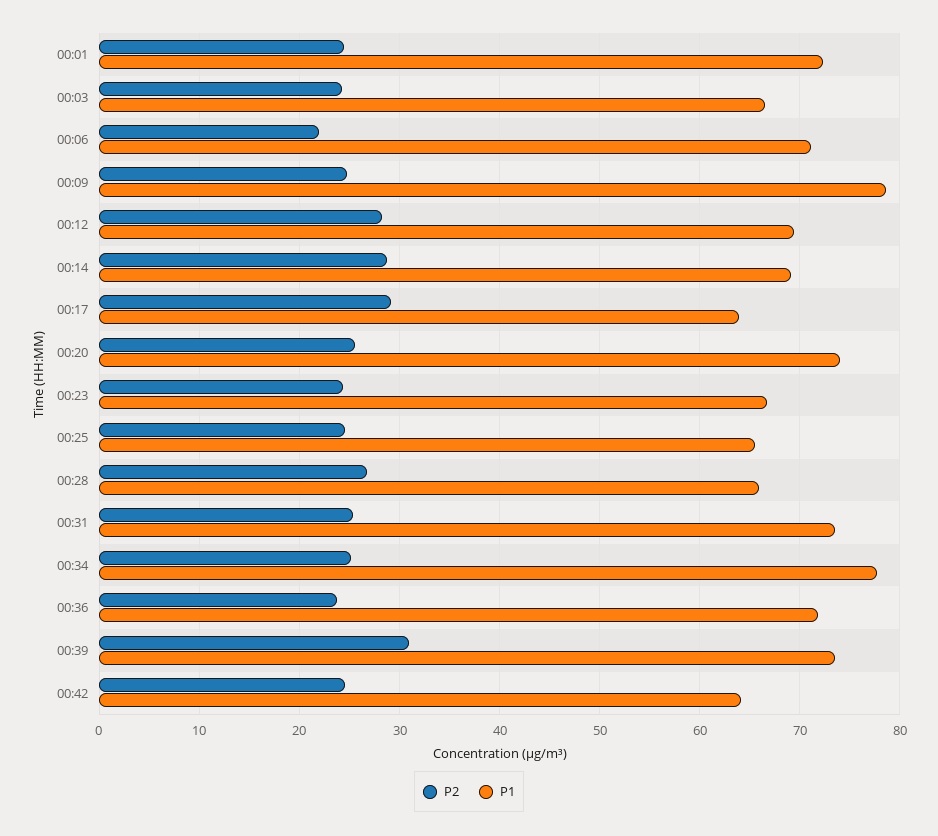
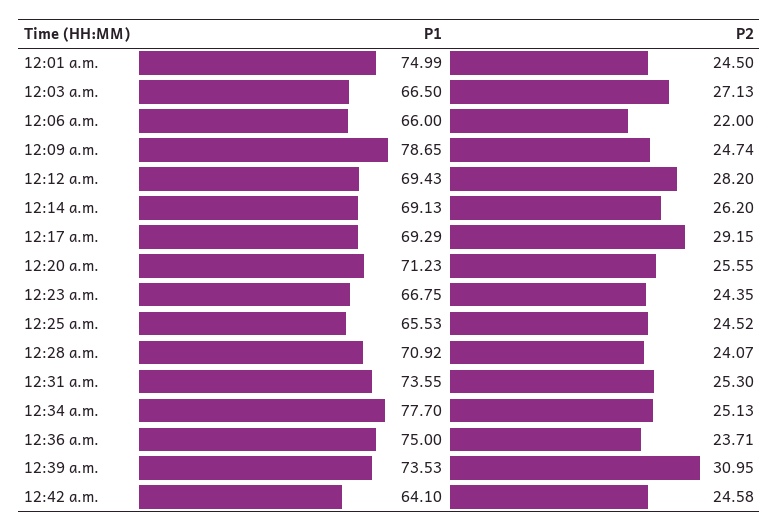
  {
    "P2": {
      "00:01": 24.5,
-     "00:03": 24,
+     "00:03": 27.13,
      "00:06": 22,
      "00:09": 24.74,
      "00:12": 28.2,
-     "00:14": 29,
+     "00:14": 26.2,
      "00:17": 29.15,
      "00:20": 25.55,
      "00:23": 24.35,
      "00:25": 24.52,
-     "00:28": 27,
+     "00:28": 24.07,
      "00:31": 25.3,
      "00:34": 25.13,
      "00:36": 23.71,
      "00:39": 30.95,
      "00:42": 24.58
    },
    "P1": {
-     "00:01": 72,
+     "00:01": 74.99,
      "00:03": 66.5,
-     "00:06": 71,
+     "00:06": 66,
      "00:09": 78.65,
      "00:12": 69.43,
      "00:14": 69.13,
-     "00:17": 64,
+     "00:17": 69.29,
-     "00:20": 74,
+     "00:20": 71.23,
      "00:23": 66.75,
      "00:25": 65.53,
-     "00:28": 66,
+     "00:28": 70.92,
      "00:31": 73.55,
      "00:34": 77.7,
-     "00:36": 72,
+     "00:36": 75,
      "00:39": 73.53,
      "00:42": 64.1
    }
  }

